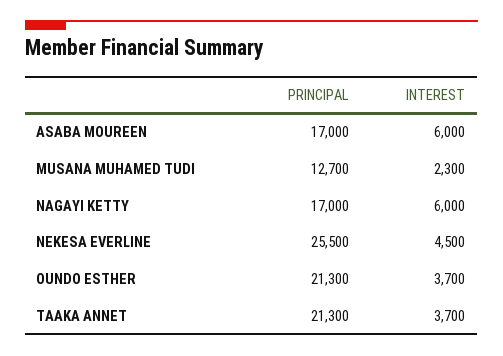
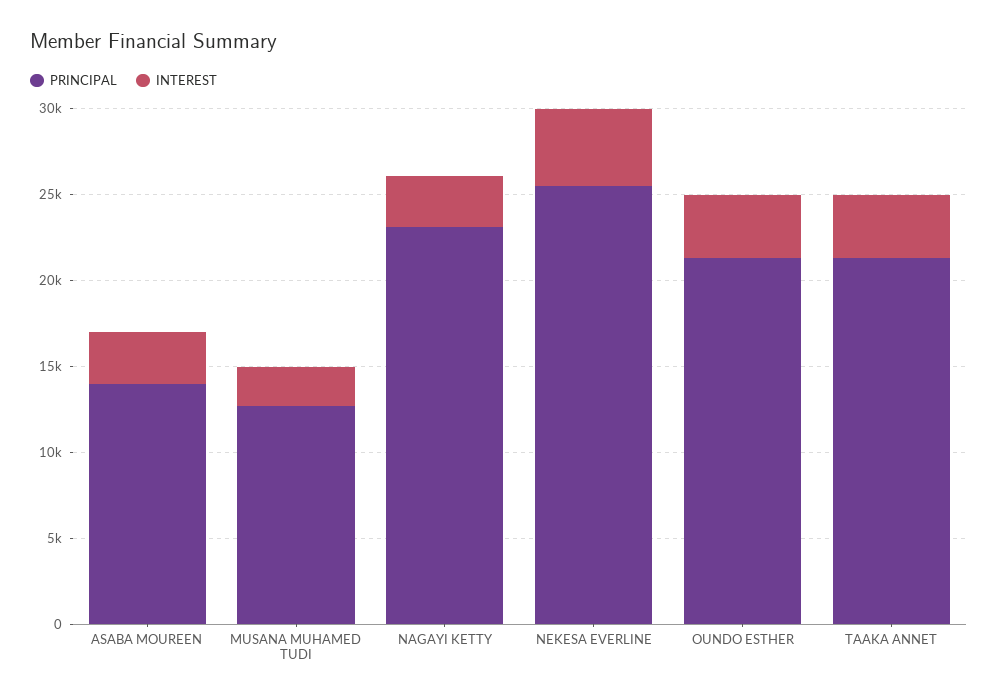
  {
    "PRINCIPAL": {
-     "ASABA MOUREEN": 17000,
+     "ASABA MOUREEN": 14000,
      "MUSANA MUHAMED TUDI": 12700,
-     "NAGAYI KETTY": 17000,
+     "NAGAYI KETTY": 23000,
      "NEKESA EVERLINE": 25500,
      "OUNDO ESTHER": 21300,
      "TAAKA ANNET": 21300
    },
    "INTEREST": {
-     "ASABA MOUREEN": 6000,
+     "ASABA MOUREEN": 3000,
      "MUSANA MUHAMED TUDI": 2300,
-     "NAGAYI KETTY": 6000,
+     "NAGAYI KETTY": 3000,
      "NEKESA EVERLINE": 4500,
      "OUNDO ESTHER": 3700,
      "TAAKA ANNET": 3700
    }
  }

